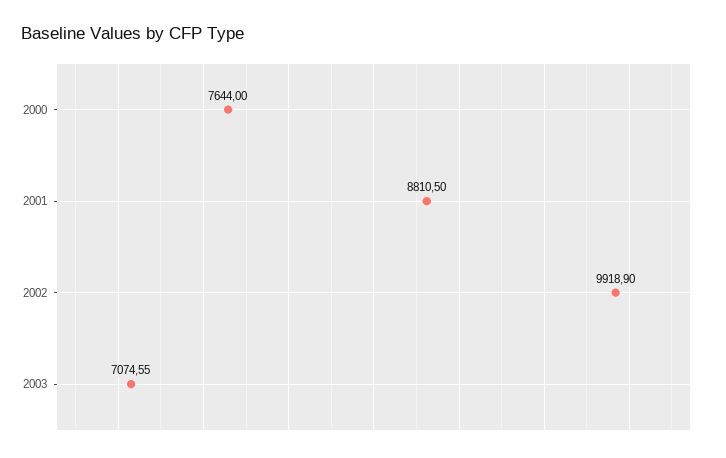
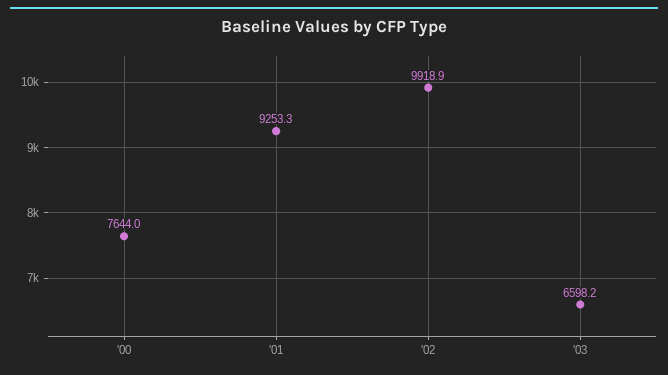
  {
    "2000": 7644,
-   "2001": 8810.5,
+   "2001": 9253.3,
    "2002": 9918.9,
-   "2003": 7074.55
+   "2003": 6598.2
  }

